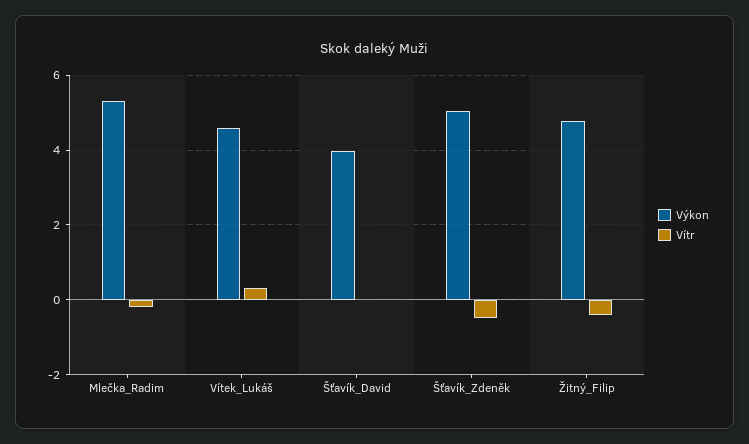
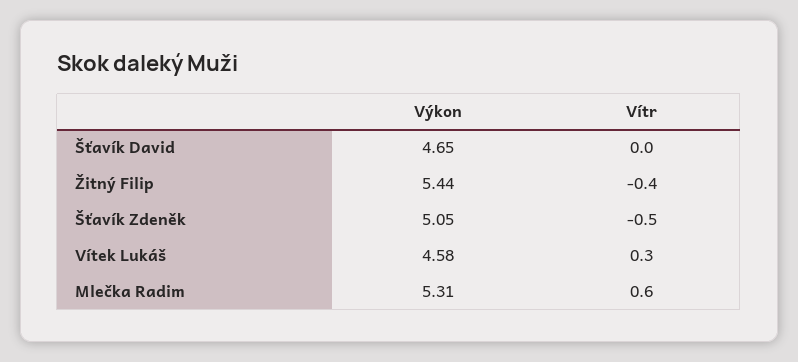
  {
    "Výkon": {
      "Mlečka_Radim": 5.31,
      "Vítek_Lukáš": 4.58,
-     "Šťavík_David": 4,
+     "Šťavík_David": 4.65,
      "Šťavík_Zdeněk": 5.05,
-     "Žitný_Filip": 4.8
+     "Žitný_Filip": 5.44
    },
    "Vítr": {
-     "Mlečka_Radim": -0.2,
+     "Mlečka_Radim": 0.6,
      "Vítek_Lukáš": 0.3,
      "Šťavík_David": 0,
      "Šťavík_Zdeněk": -0.5,
      "Žitný_Filip": -0.4
    }
  }

